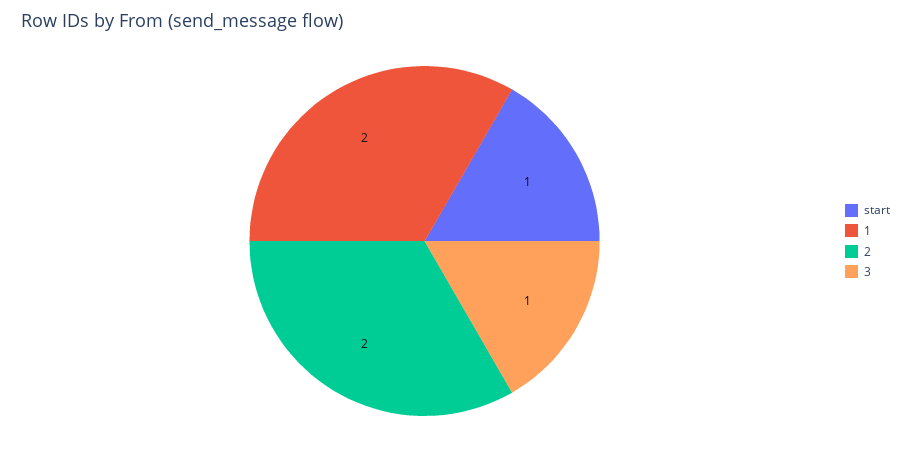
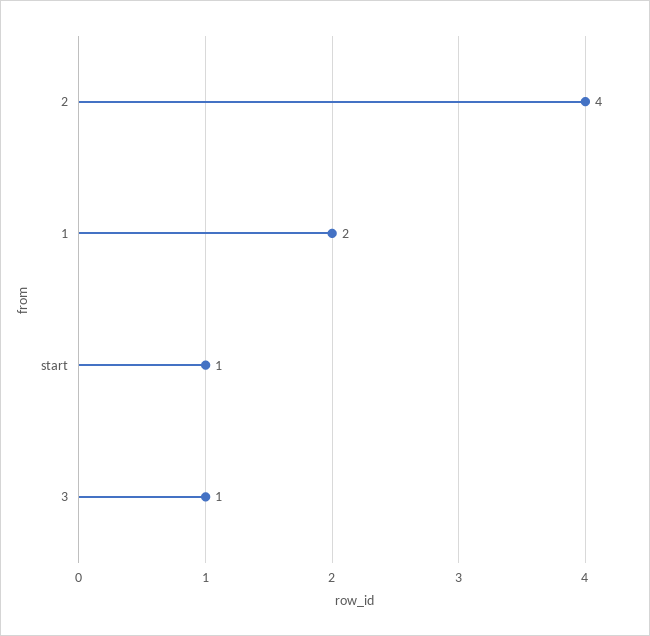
  {
    "start": 1,
    "1": 2,
-   "2": 2,
+   "2": 4,
    "3": 1
  }

